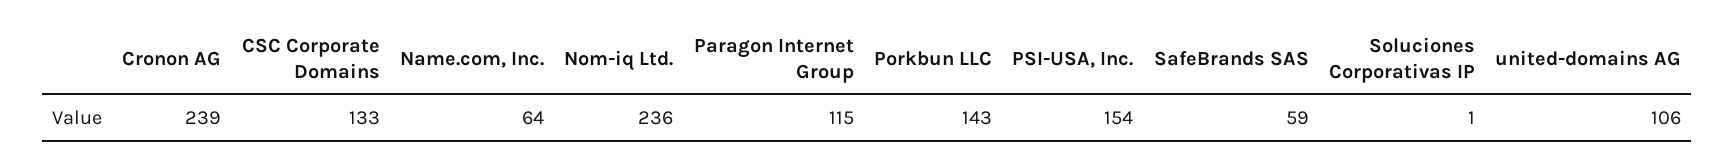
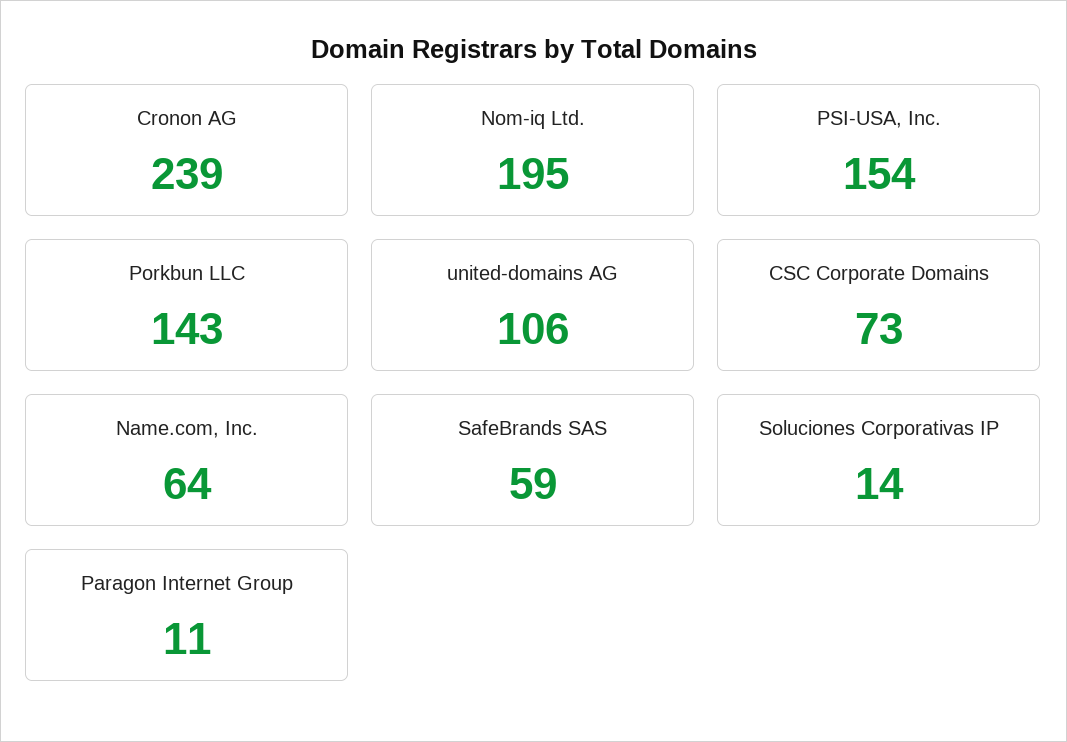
  {
    "Cronon AG": 239,
-   "CSC Corporate Domains": 133,
+   "CSC Corporate Domains": 73,
    "Name.com, Inc.": 64,
-   "Nom-iq Ltd.": 236,
+   "Nom-iq Ltd.": 195,
-   "Paragon Internet Group": 115,
+   "Paragon Internet Group": 11,
    "Porkbun LLC": 143,
    "PSI-USA, Inc.": 154,
    "SafeBrands SAS": 59,
-   "Soluciones Corporativas IP": 1,
+   "Soluciones Corporativas IP": 14,
    "united-domains AG": 106
  }

